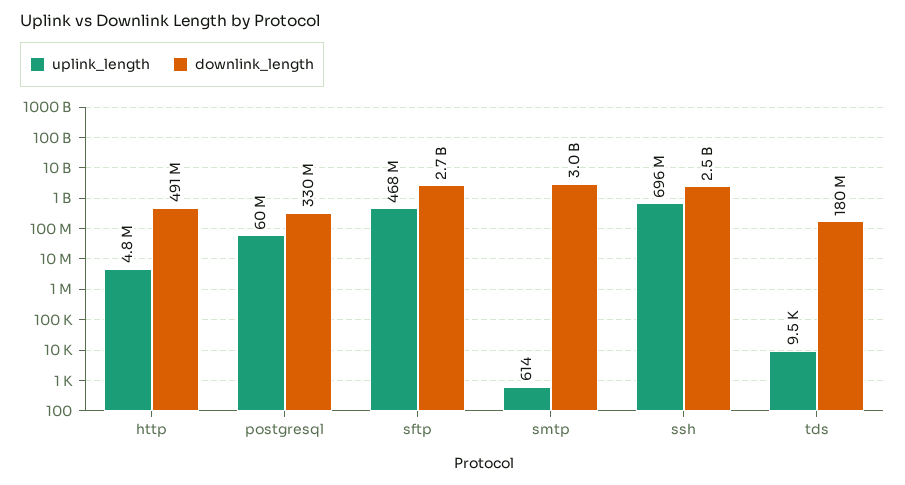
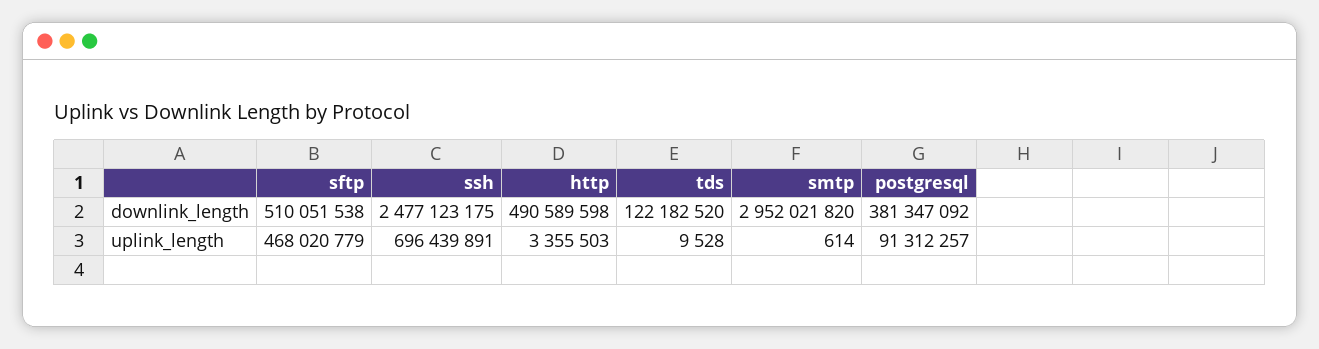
  {
    "uplink_length": {
-     "http": 4800000,
+     "http": 3355503,
-     "postgresql": 60000000,
+     "postgresql": 91312257,
      "sftp": 468020779,
      "smtp": 614,
      "ssh": 696439891,
      "tds": 9528
    },
    "downlink_length": {
      "http": 490589598,
-     "postgresql": 330000000,
+     "postgresql": 381347092,
-     "sftp": 2700000000,
+     "sftp": 510051538,
      "smtp": 2952021820,
      "ssh": 2477123175,
-     "tds": 180000000
+     "tds": 122182520
    }
  }

